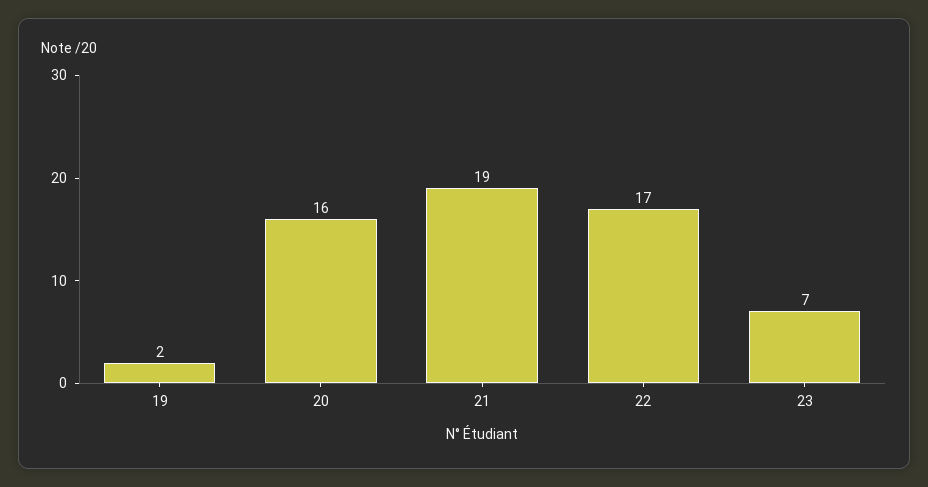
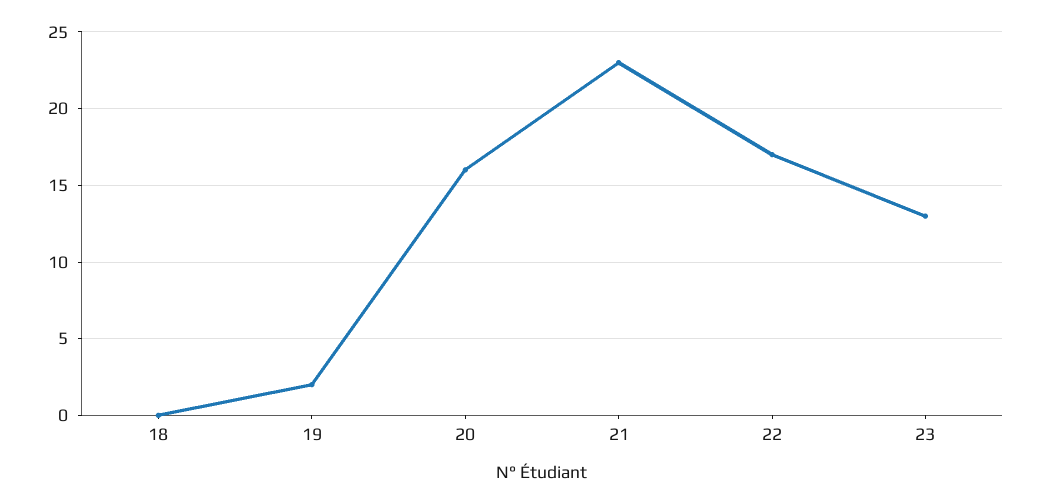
  {
    "19": 2,
    "20": 16,
-   "21": 19,
+   "21": 23,
    "22": 17,
-   "23": 7
+   "23": 13,
+   "18": 0
  }

